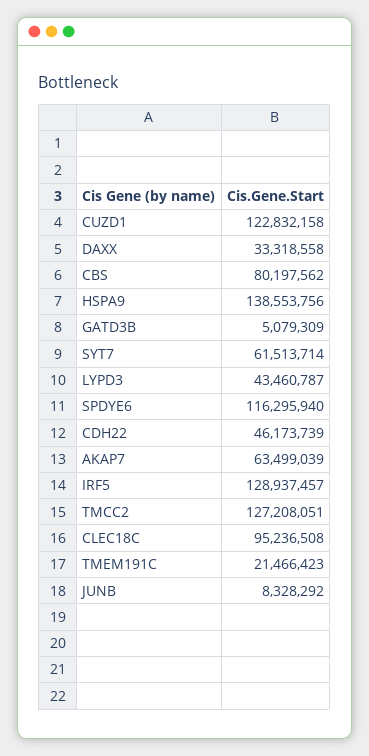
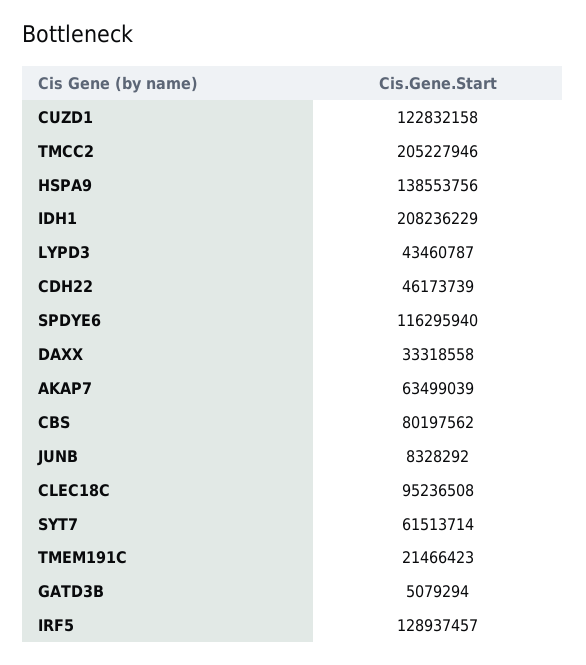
  {
    "CUZD1": 122832158,
    "DAXX": 33318558,
    "CBS": 80197562,
    "HSPA9": 138553756,
-   "GATD3B": 5079309,
+   "GATD3B": 5079294,
    "SYT7": 61513714,
    "LYPD3": 43460787,
    "SPDYE6": 116295940,
    "CDH22": 46173739,
    "AKAP7": 63499039,
    "IRF5": 128937457,
-   "TMCC2": 127208051,
+   "TMCC2": 205227946,
    "CLEC18C": 95236508,
    "TMEM191C": 21466423,
-   "JUNB": 8328292
+   "JUNB": 8328292,
+   "IDH1": 208236229
  }

